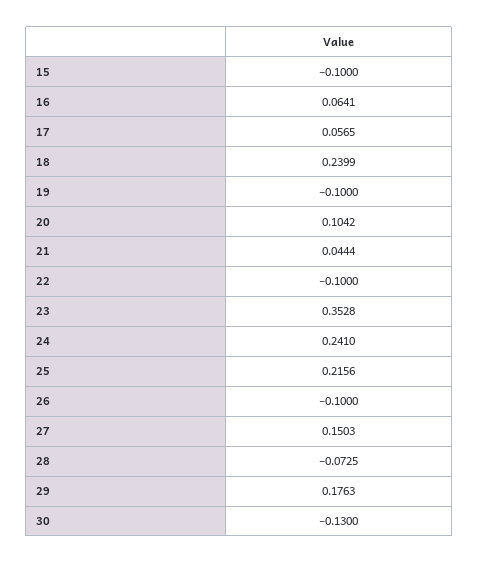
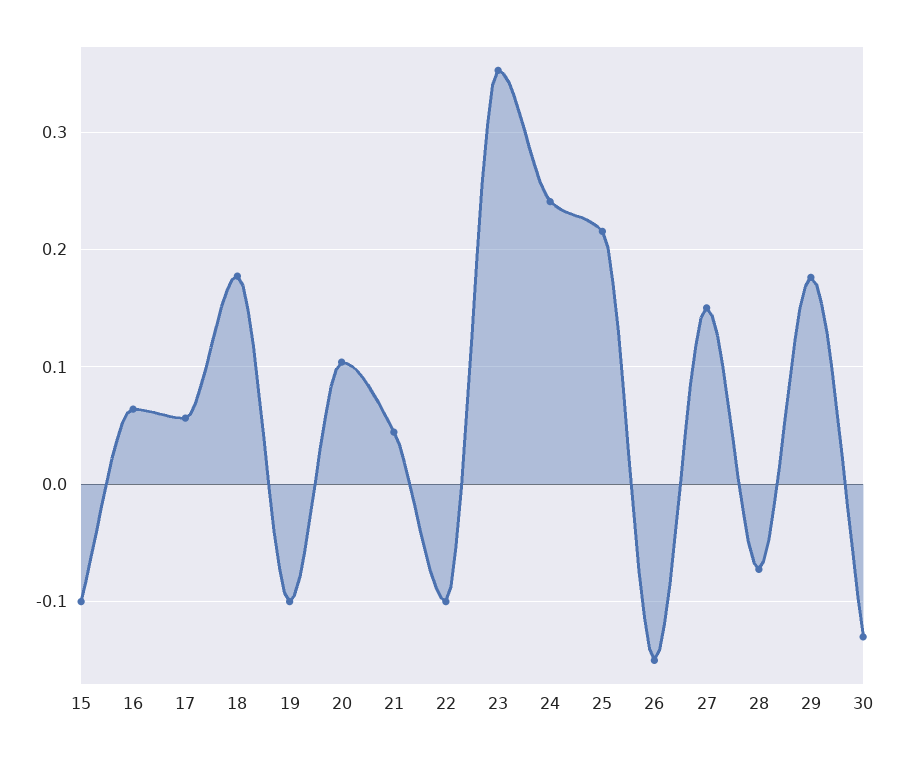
  {
    "15": -0.1,
    "16": 0.0641,
    "17": 0.0565,
-   "18": 0.2399,
+   "18": 0.18,
    "19": -0.1,
    "20": 0.1042,
    "21": 0.0444,
    "22": -0.1,
    "23": 0.3528,
    "24": 0.241,
    "25": 0.2156,
-   "26": -0.1,
+   "26": -0.15,
    "27": 0.1503,
    "28": -0.0725,
    "29": 0.1763,
    "30": -0.13
  }

